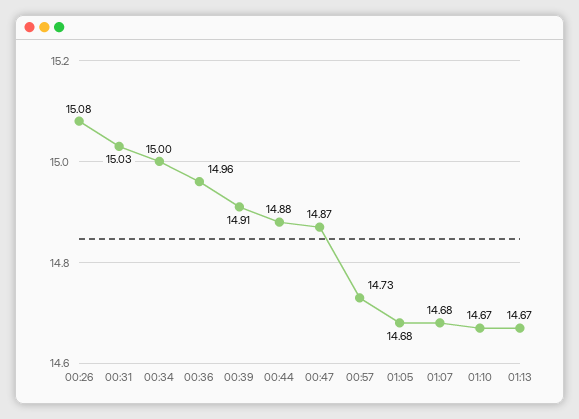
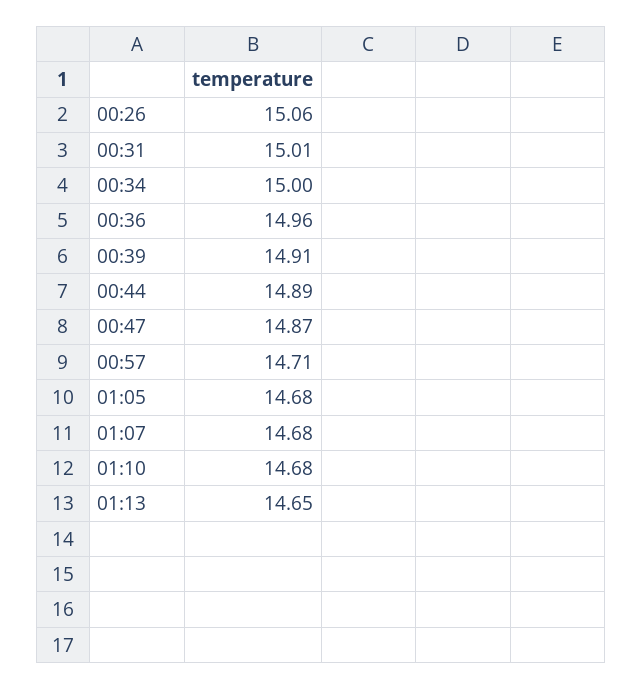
  {
-   "00:26": 15.08,
+   "00:26": 15.06,
-   "00:31": 15.03,
+   "00:31": 15.01,
    "00:34": 15,
    "00:36": 14.96,
    "00:39": 14.91,
-   "00:44": 14.88,
+   "00:44": 14.89,
    "00:47": 14.87,
-   "00:57": 14.73,
+   "00:57": 14.71,
    "01:05": 14.68,
    "01:07": 14.68,
-   "01:10": 14.67,
+   "01:10": 14.68,
-   "01:13": 14.67
+   "01:13": 14.65
  }

